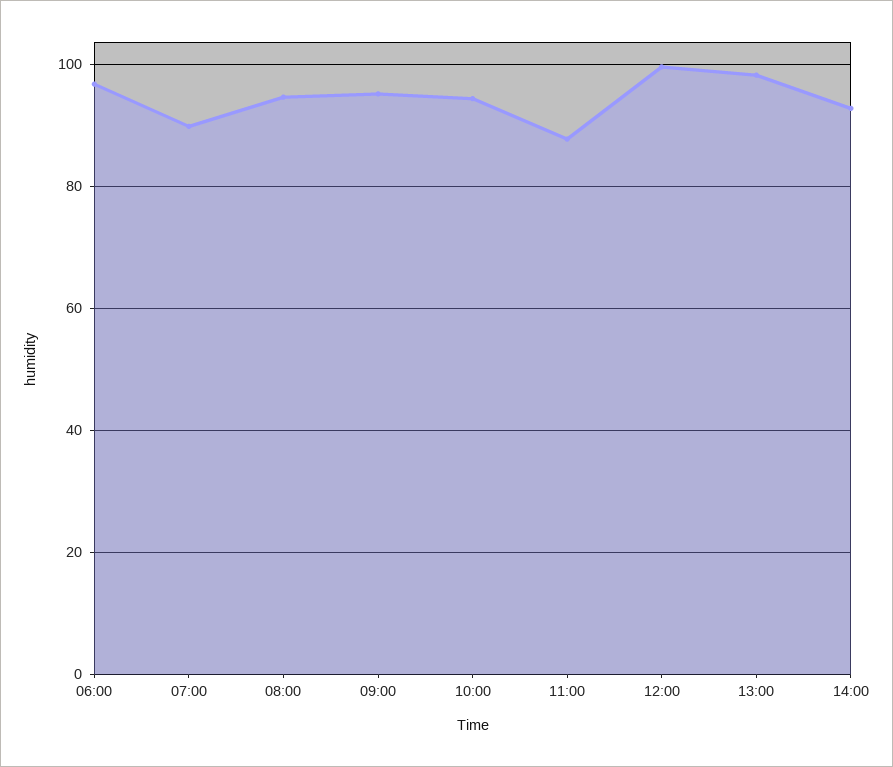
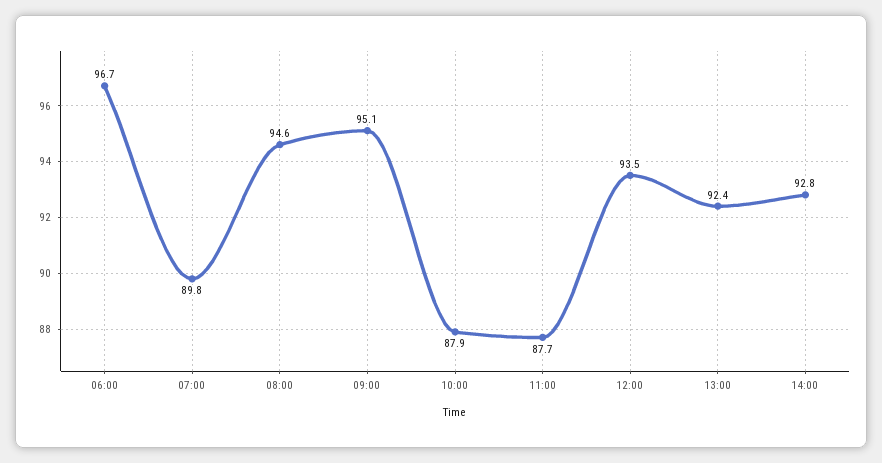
  {
    "06:00": 96.7,
    "07:00": 89.8,
    "08:00": 94.6,
    "09:00": 95.1,
-   "10:00": 94,
+   "10:00": 87.9,
    "11:00": 87.7,
-   "12:00": 100,
+   "12:00": 93.5,
-   "13:00": 98,
+   "13:00": 92.4,
    "14:00": 92.8
  }

